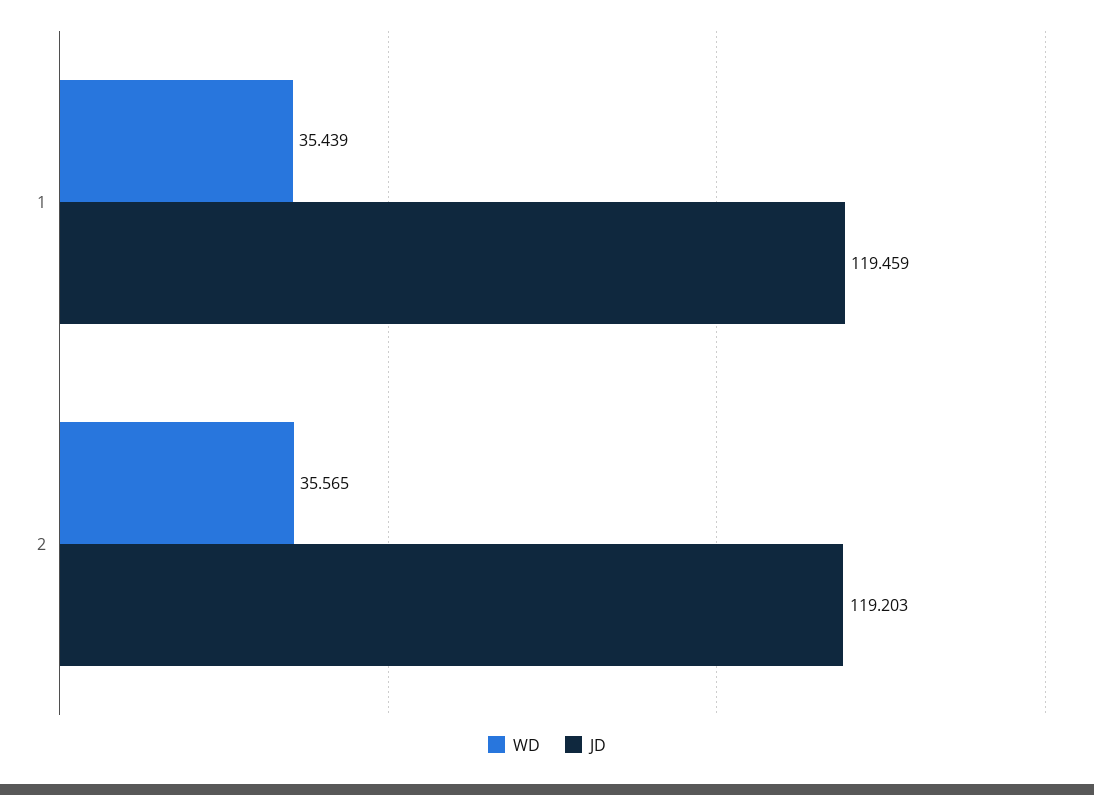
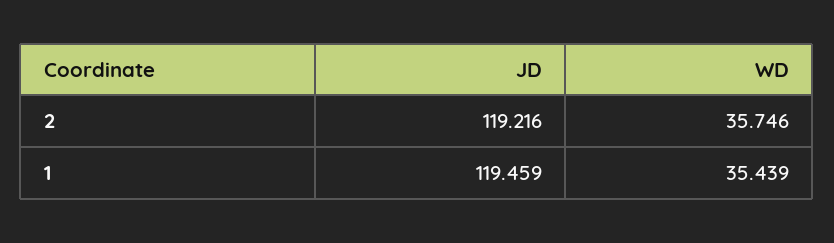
  {
    "WD": {
      "1": 35.439,
-     "2": 35.565
+     "2": 35.746
    },
    "JD": {
      "1": 119.459,
-     "2": 119.203
+     "2": 119.216
    }
  }

